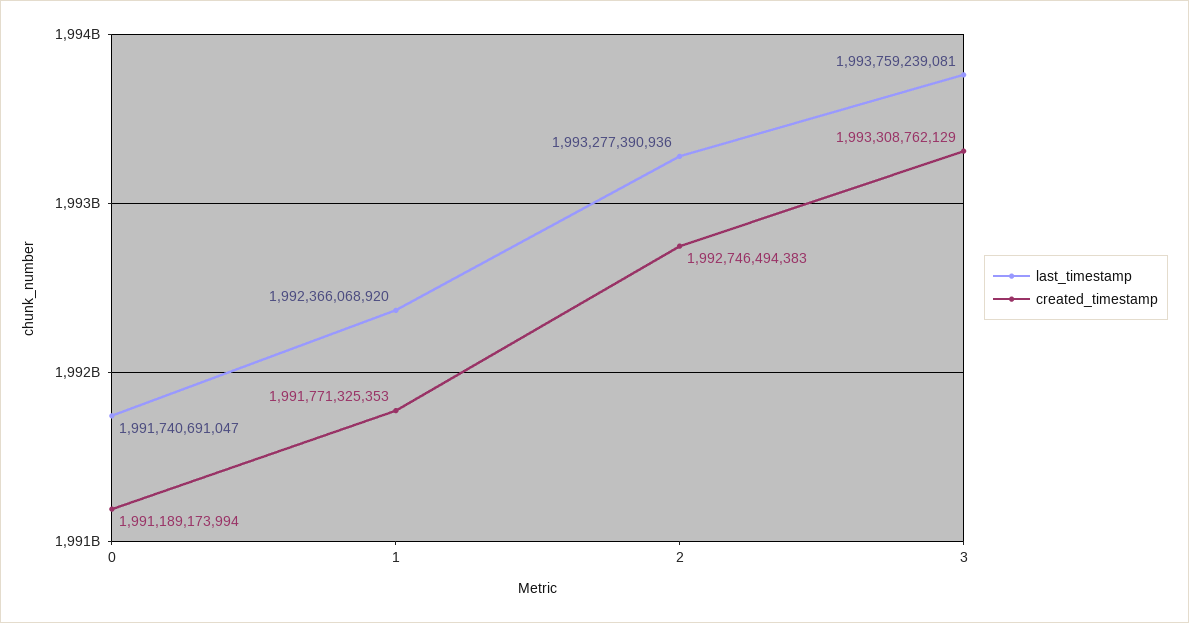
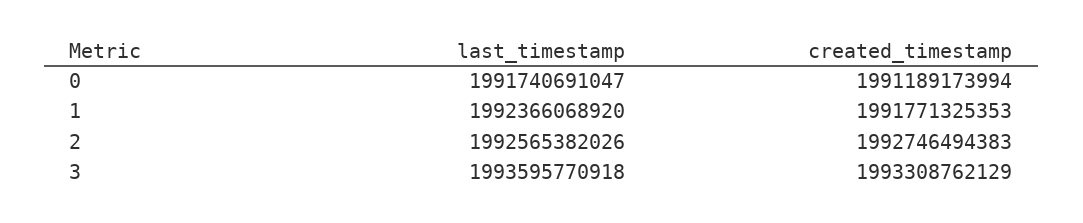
  {
    "last_timestamp": {
      "0": 1991740691047,
      "1": 1992366068920,
-     "2": 1993277390936,
+     "2": 1992565382026,
-     "3": 1993759239081
+     "3": 1993595770918
    },
    "created_timestamp": {
      "0": 1991189173994,
      "1": 1991771325353,
      "2": 1992746494383,
      "3": 1993308762129
    }
  }

